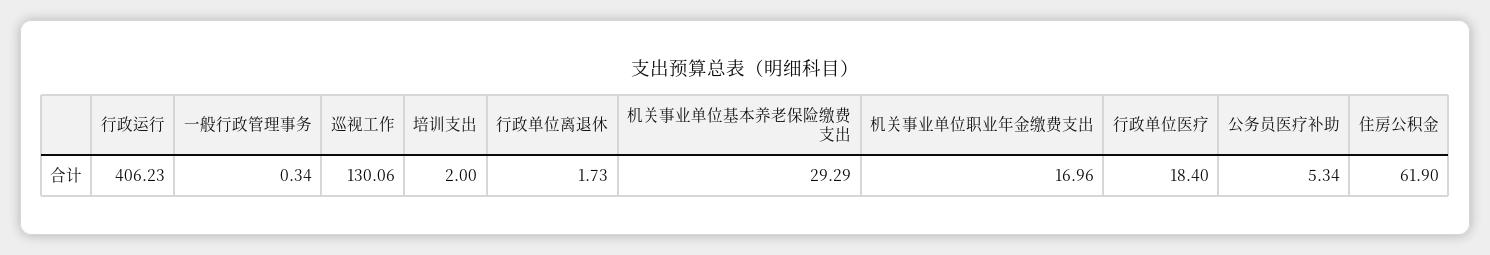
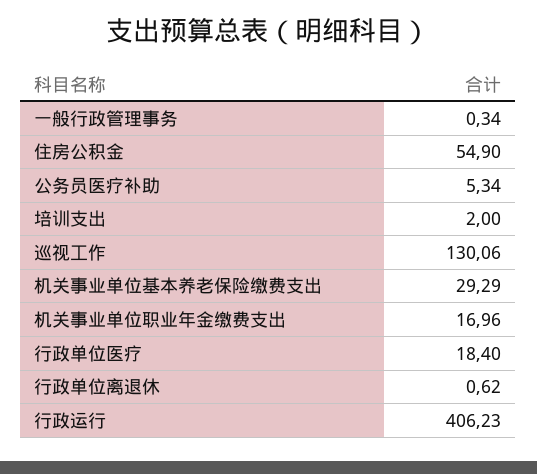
  {
    "行政运行": 406.23,
    "一般行政管理事务": 0.34,
    "巡视工作": 130.06,
    "培训支出": 2,
-   "行政单位离退休": 1.73,
+   "行政单位离退休": 0.62,
    "机关事业单位基本养老保险缴费支出": 29.29,
    "机关事业单位职业年金缴费支出": 16.96,
    "行政单位医疗": 18.4,
    "公务员医疗补助": 5.34,
-   "住房公积金": 61.9
+   "住房公积金": 54.9
  }

